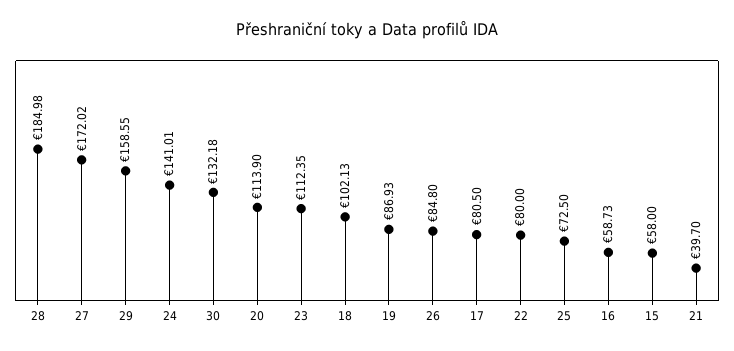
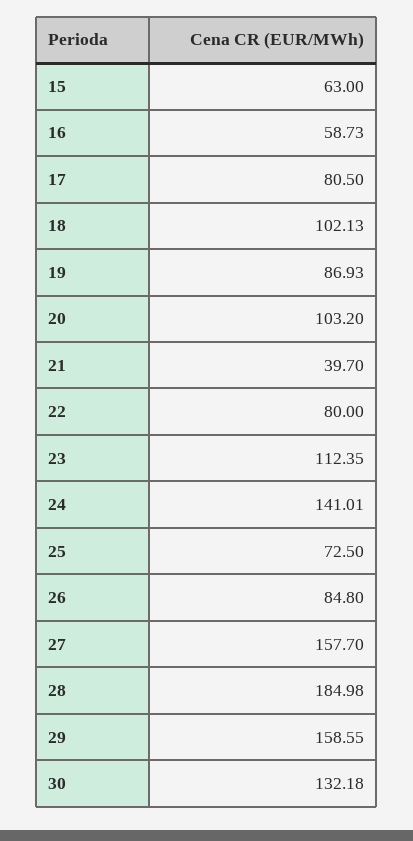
  {
    "28": 184.98,
-   "27": 172.02,
+   "27": 157.7,
    "29": 158.55,
    "24": 141.01,
    "30": 132.18,
-   "20": 113.9,
+   "20": 103.2,
    "23": 112.35,
    "18": 102.13,
    "19": 86.93,
    "26": 84.8,
    "17": 80.5,
    "22": 80,
    "25": 72.5,
    "16": 58.73,
-   "15": 58,
+   "15": 63,
    "21": 39.7
  }

